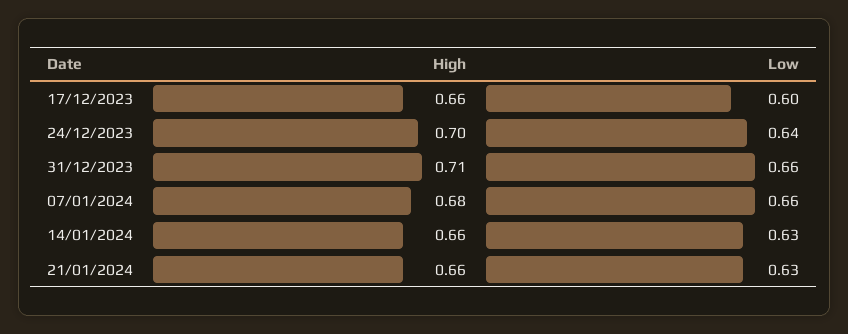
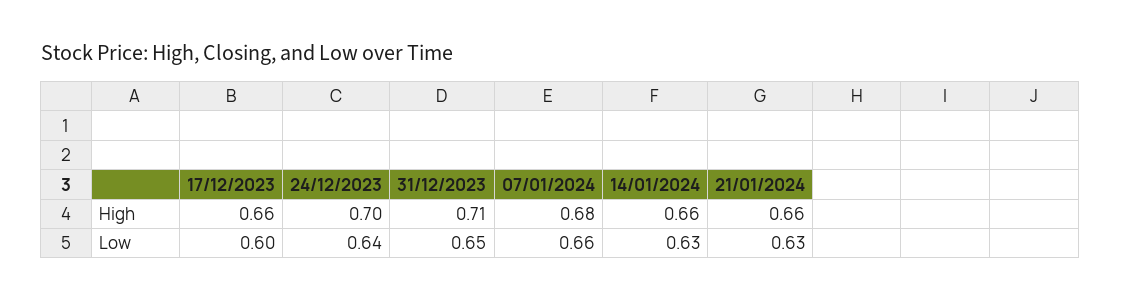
  {
    "High": {
      "17/12/2023": 0.66,
      "24/12/2023": 0.7,
      "31/12/2023": 0.71,
      "07/01/2024": 0.68,
      "14/01/2024": 0.66,
      "21/01/2024": 0.66
    },
    "Low": {
      "17/12/2023": 0.6,
      "24/12/2023": 0.64,
-     "31/12/2023": 0.66,
+     "31/12/2023": 0.65,
      "07/01/2024": 0.66,
      "14/01/2024": 0.63,
      "21/01/2024": 0.63
    }
  }

